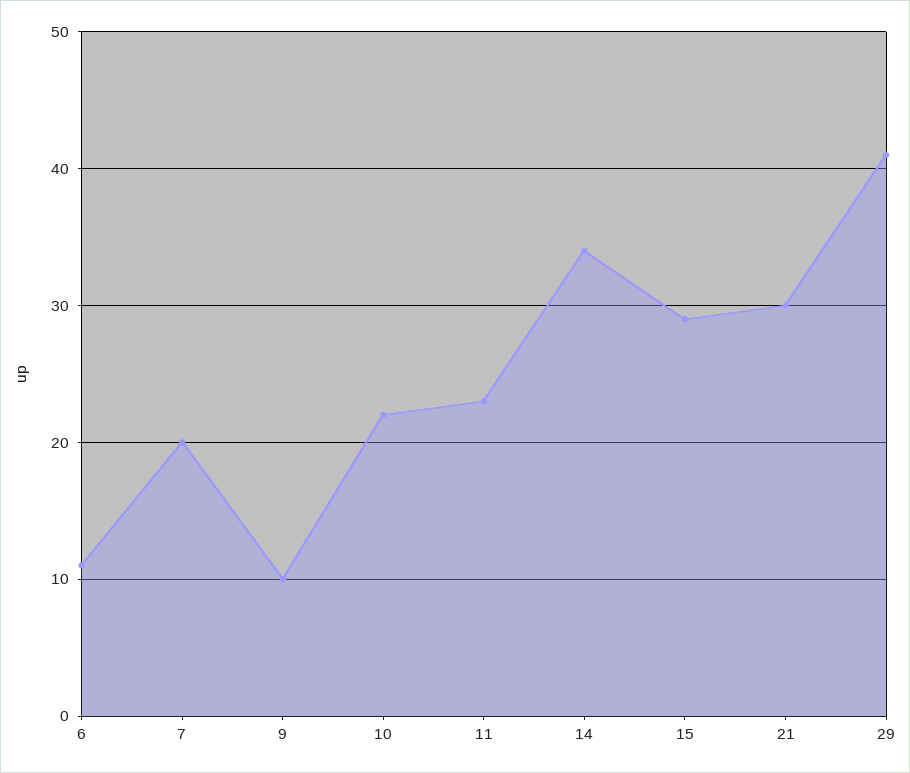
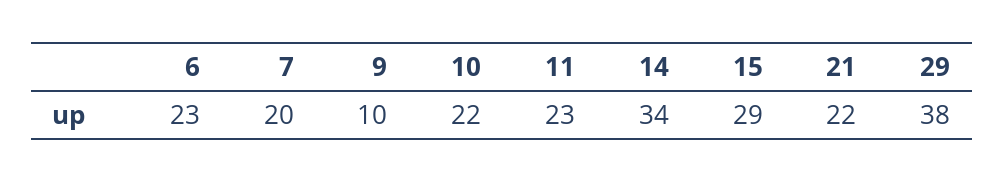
  {
-   "6": 11,
+   "6": 23,
    "7": 20,
    "9": 10,
    "10": 22,
    "11": 23,
    "14": 34,
    "15": 29,
-   "21": 30,
+   "21": 22,
-   "29": 41
+   "29": 38
  }

